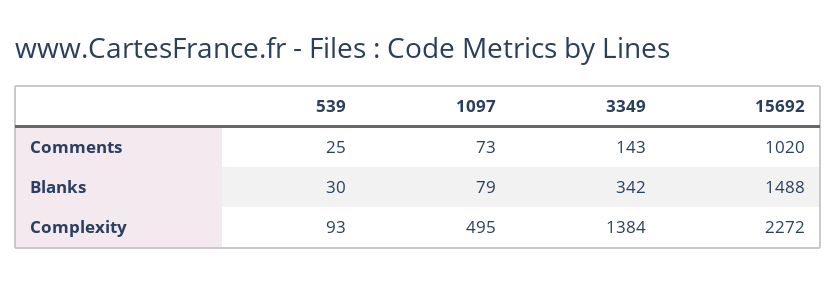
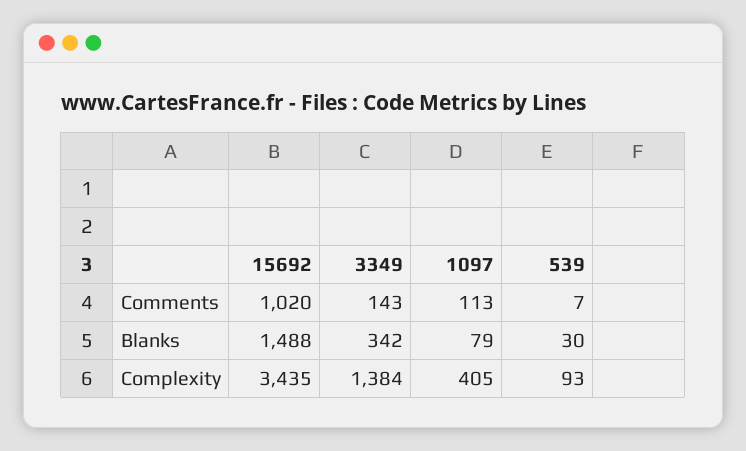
  {
    "539": {
-     "Comments": 25,
+     "Comments": 7,
      "Blanks": 30,
      "Complexity": 93
    },
    "1097": {
-     "Comments": 73,
+     "Comments": 113,
      "Blanks": 79,
-     "Complexity": 495
+     "Complexity": 405
    },
    "3349": {
      "Comments": 143,
      "Blanks": 342,
      "Complexity": 1384
    },
    "15692": {
      "Comments": 1020,
      "Blanks": 1488,
-     "Complexity": 2272
+     "Complexity": 3435
    }
  }

